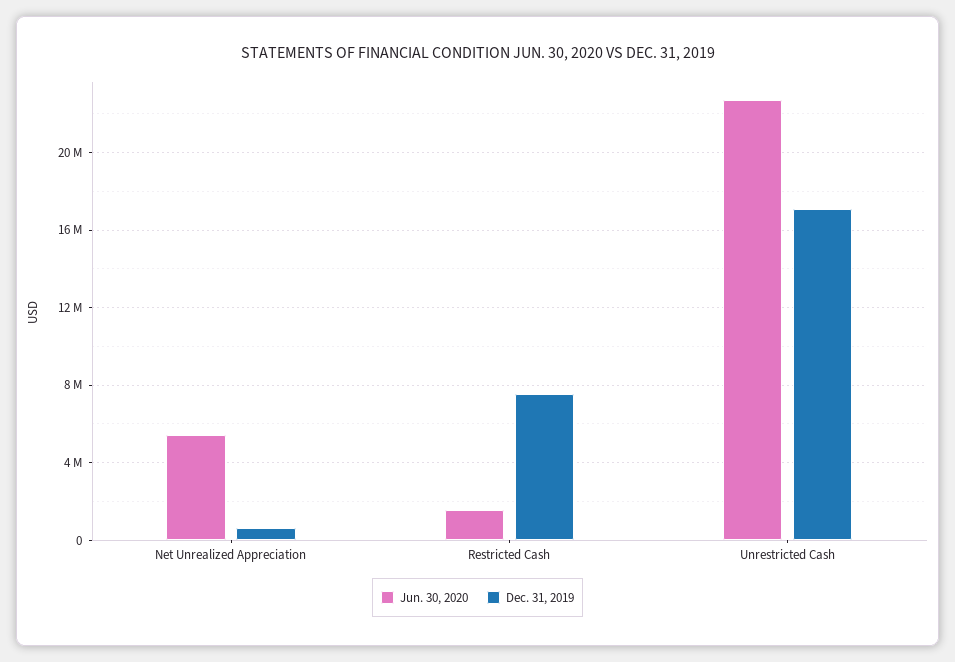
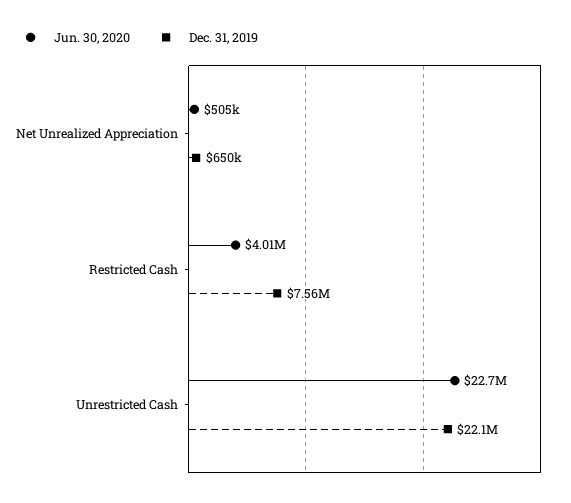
  {
    "Jun. 30, 2020": {
-     "Net Unrealized Appreciation": 5500000,
+     "Net Unrealized Appreciation": 505000,
-     "Restricted Cash": 1500000,
+     "Restricted Cash": 4010000,
      "Unrestricted Cash": 22700000
    },
    "Dec. 31, 2019": {
      "Net Unrealized Appreciation": 650000,
      "Restricted Cash": 7560000,
-     "Unrestricted Cash": 17000000
+     "Unrestricted Cash": 22100000
    }
  }

